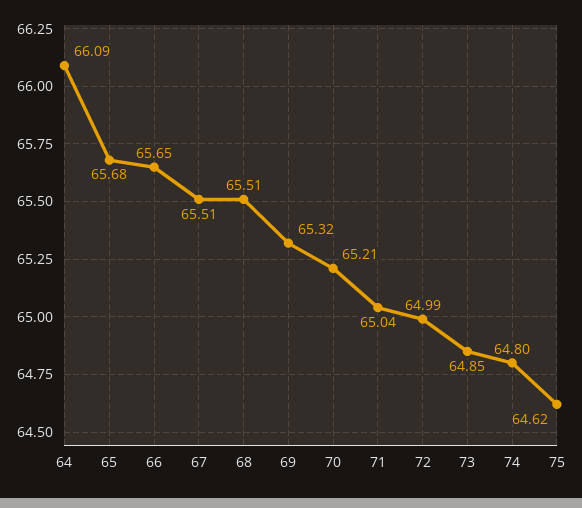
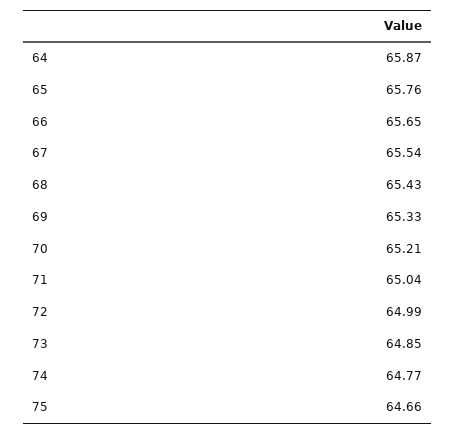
  {
-   "64": 66.09,
+   "64": 65.87,
-   "65": 65.68,
+   "65": 65.76,
    "66": 65.65,
-   "67": 65.51,
+   "67": 65.54,
-   "68": 65.51,
+   "68": 65.43,
-   "69": 65.32,
+   "69": 65.33,
    "70": 65.21,
    "71": 65.04,
    "72": 64.99,
    "73": 64.85,
-   "74": 64.8,
+   "74": 64.77,
-   "75": 64.62
+   "75": 64.66
  }

